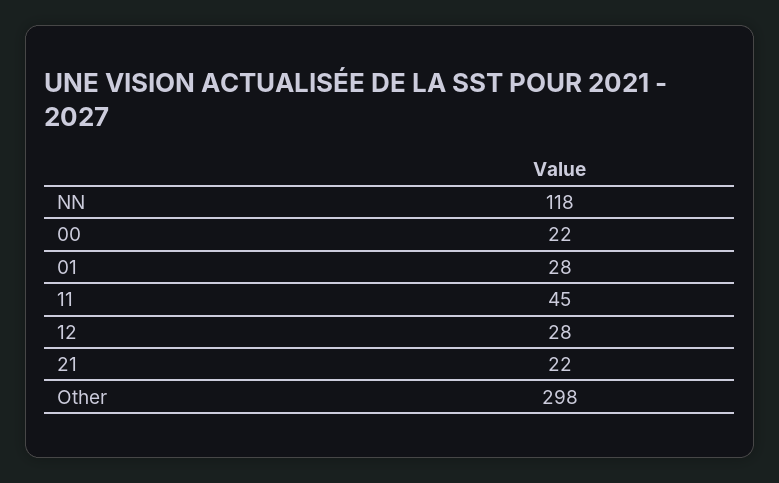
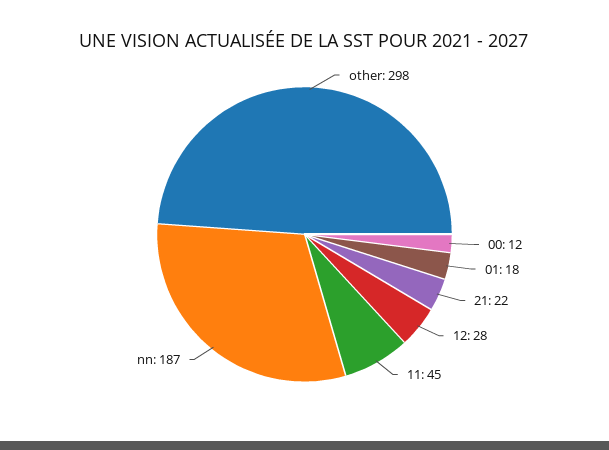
  {
-   "NN": 118,
+   "NN": 187,
-   "00": 22,
+   "00": 12,
-   "01": 28,
+   "01": 18,
    "11": 45,
    "12": 28,
    "21": 22,
    "Other": 298
  }

